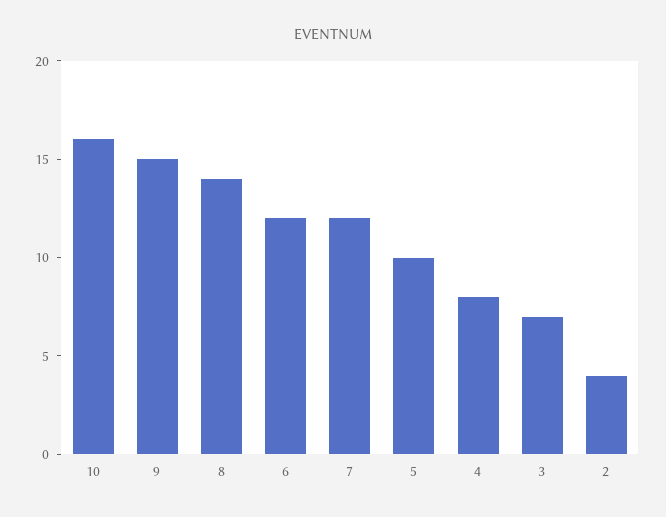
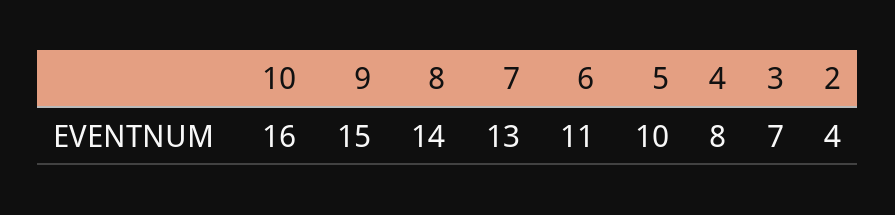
  {
    "10": 16,
    "9": 15,
    "8": 14,
-   "6": 12,
+   "6": 11,
-   "7": 12,
+   "7": 13,
    "5": 10,
    "4": 8,
    "3": 7,
    "2": 4
  }

